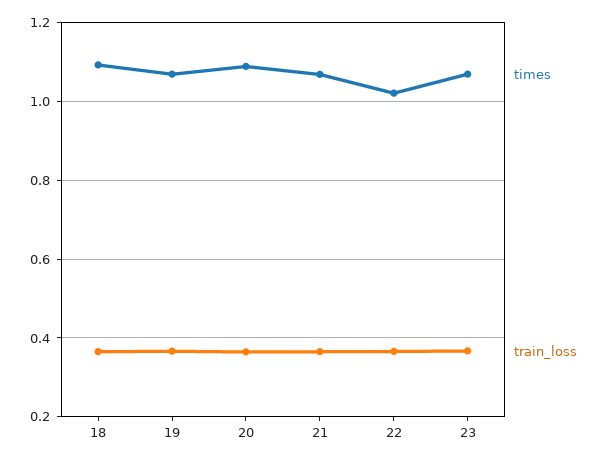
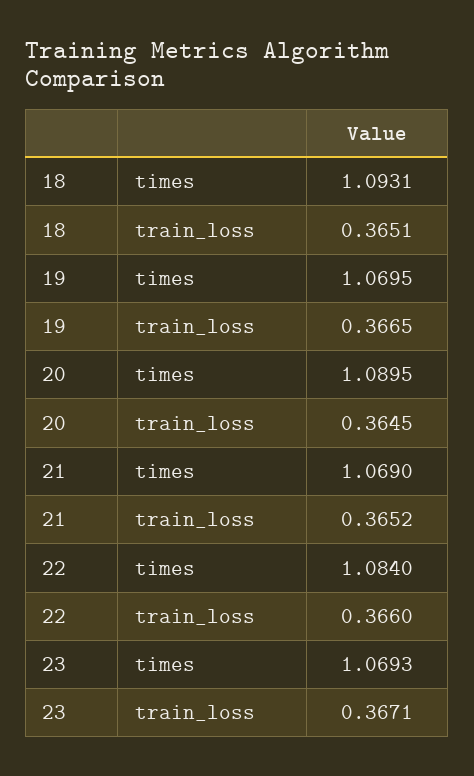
  {
    "times": {
      "18": 1.0931,
      "19": 1.0695,
      "20": 1.0895,
      "21": 1.069,
-     "22": 1.02,
+     "22": 1.084,
      "23": 1.0693
    },
    "train_loss": {
      "18": 0.3651,
      "19": 0.3665,
      "20": 0.3645,
      "21": 0.3652,
      "22": 0.366,
      "23": 0.3671
    }
  }

